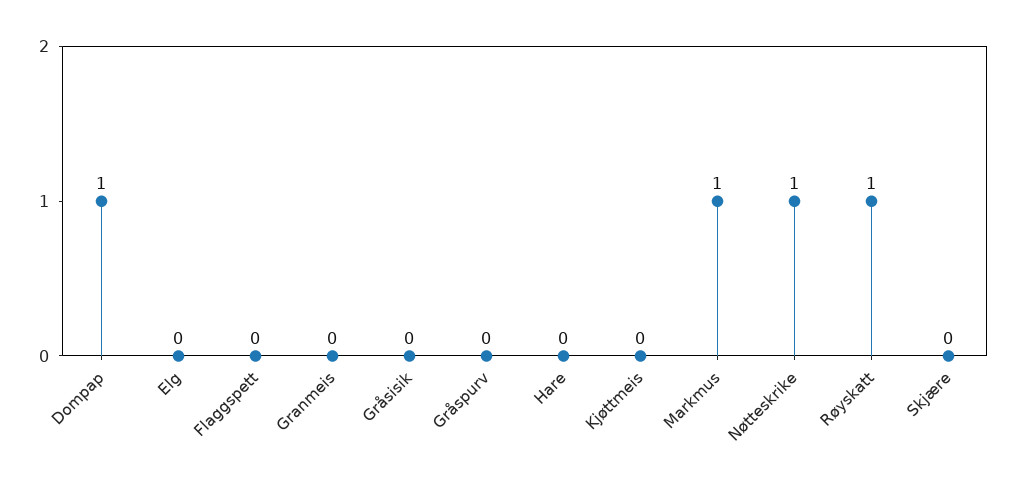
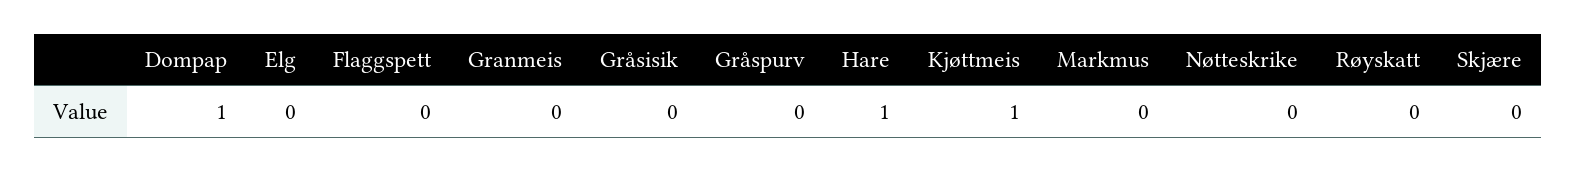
  {
    "Dompap": 1,
    "Elg": 0,
    "Flaggspett": 0,
    "Granmeis": 0,
    "Gråsisik": 0,
    "Gråspurv": 0,
-   "Hare": 0,
+   "Hare": 1,
-   "Kjøttmeis": 0,
+   "Kjøttmeis": 1,
-   "Markmus": 1,
+   "Markmus": 0,
-   "Nøtteskrike": 1,
+   "Nøtteskrike": 0,
-   "Røyskatt": 1,
+   "Røyskatt": 0,
    "Skjære": 0
  }

